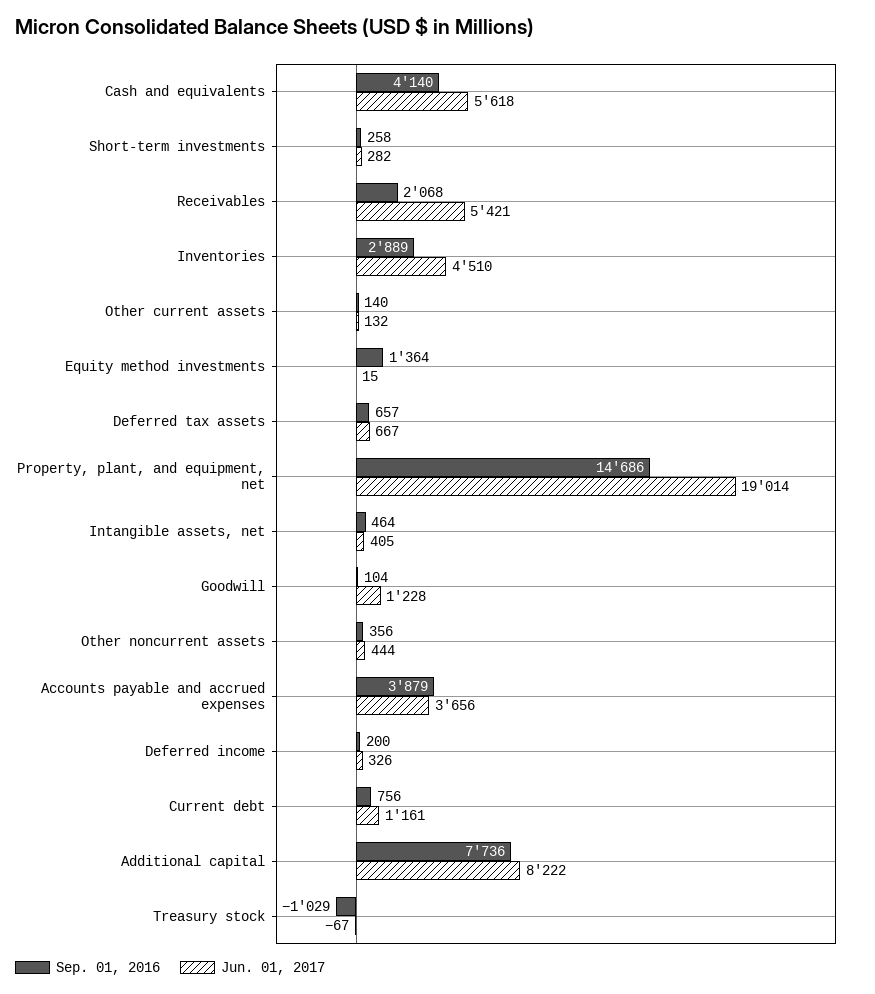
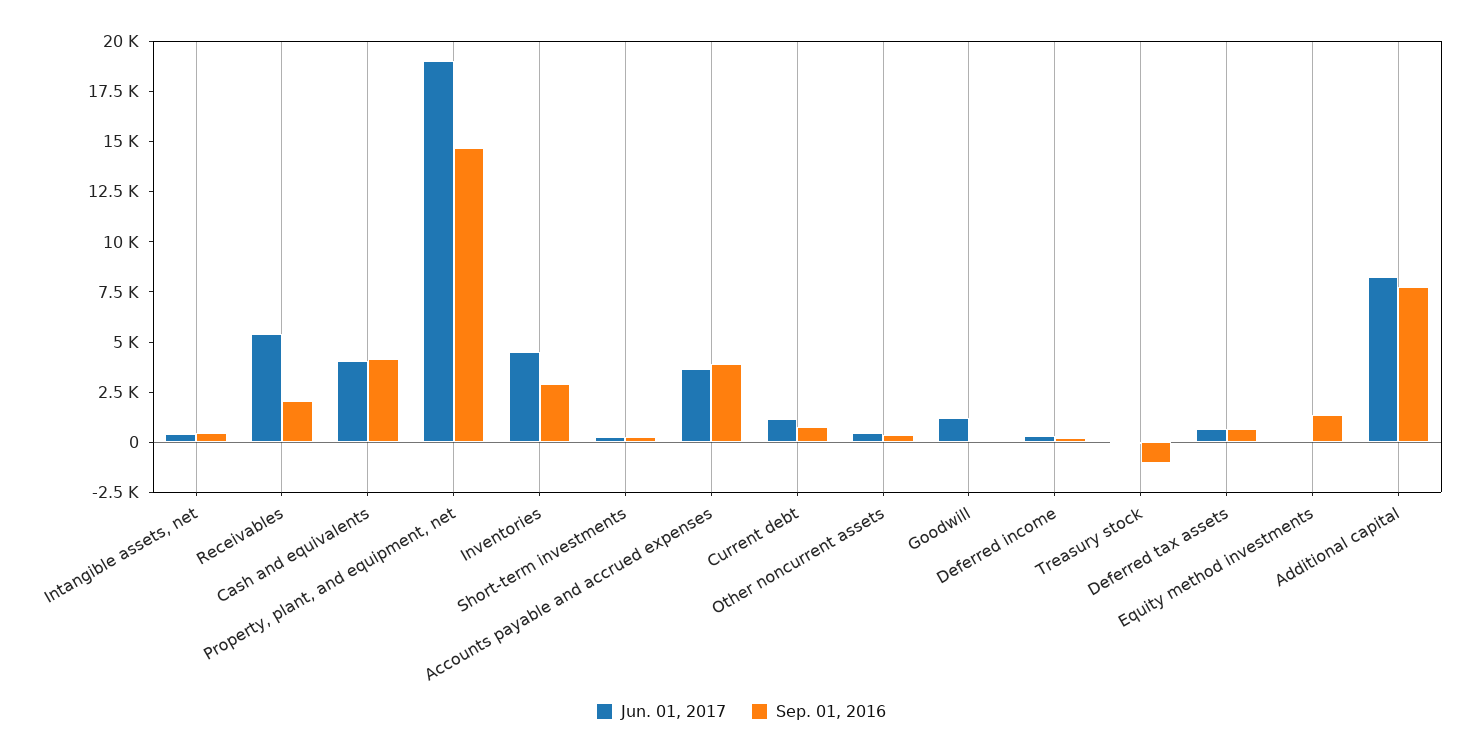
  {
    "Sep. 01, 2016": {
      "Cash and equivalents": 4140,
      "Short-term investments": 258,
      "Receivables": 2068,
      "Inventories": 2889,
-     "Other current assets": 140,
      "Equity method investments": 1364,
      "Deferred tax assets": 657,
      "Property, plant, and equipment, net": 14686,
      "Intangible assets, net": 464,
      "Goodwill": 104,
      "Other noncurrent assets": 356,
      "Accounts payable and accrued expenses": 3879,
      "Deferred income": 200,
      "Current debt": 756,
      "Additional capital": 7736,
      "Treasury stock": -1029
    },
    "Jun. 01, 2017": {
-     "Cash and equivalents": 5618,
+     "Cash and equivalents": 4000,
      "Short-term investments": 282,
      "Receivables": 5421,
      "Inventories": 4510,
-     "Other current assets": 132,
      "Equity method investments": 15,
      "Deferred tax assets": 667,
      "Property, plant, and equipment, net": 19014,
      "Intangible assets, net": 405,
      "Goodwill": 1228,
      "Other noncurrent assets": 444,
      "Accounts payable and accrued expenses": 3656,
      "Deferred income": 326,
      "Current debt": 1161,
      "Additional capital": 8222,
      "Treasury stock": -67
    }
  }

